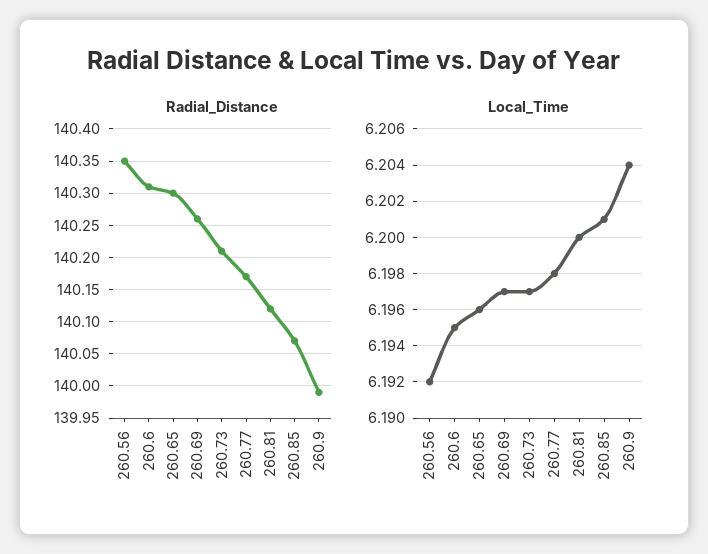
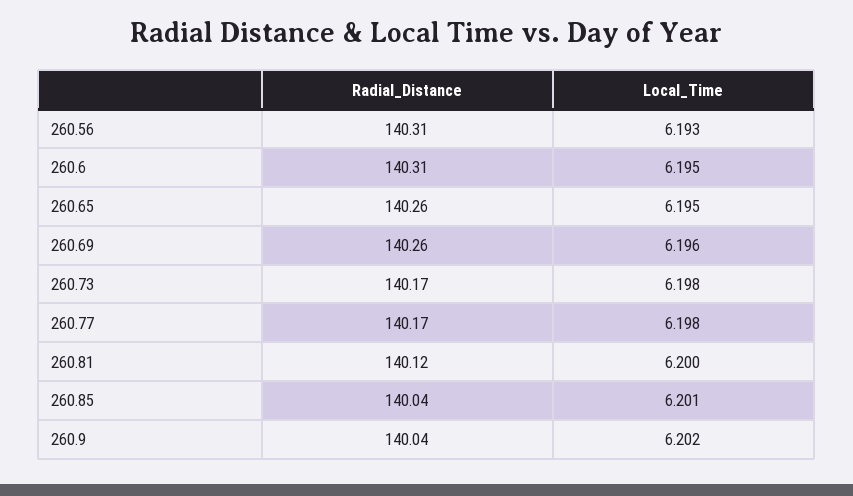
  {
    "Radial_Distance": {
-     "260.56": 140.35,
+     "260.56": 140.31,
      "260.6": 140.31,
-     "260.65": 140.3,
+     "260.65": 140.26,
      "260.69": 140.26,
-     "260.73": 140.21,
+     "260.73": 140.17,
      "260.77": 140.17,
      "260.81": 140.12,
-     "260.85": 140.07,
+     "260.85": 140.04,
-     "260.9": 139.99
+     "260.9": 140.04
    },
    "Local_Time": {
-     "260.56": 6.192,
+     "260.56": 6.193,
      "260.6": 6.195,
-     "260.65": 6.196,
+     "260.65": 6.195,
-     "260.69": 6.197,
+     "260.69": 6.196,
-     "260.73": 6.197,
+     "260.73": 6.198,
      "260.77": 6.198,
      "260.81": 6.2,
      "260.85": 6.201,
-     "260.9": 6.204
+     "260.9": 6.202
    }
  }

